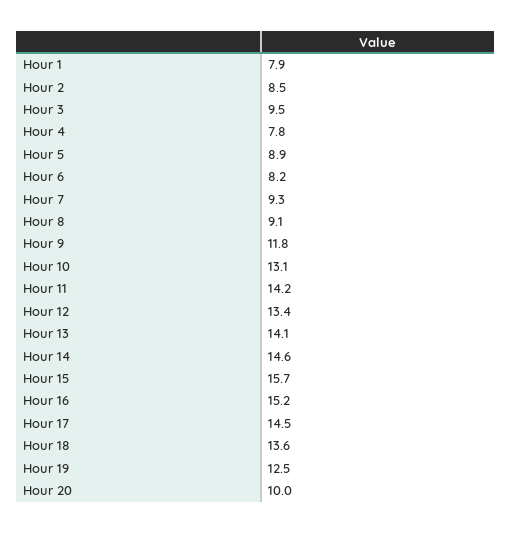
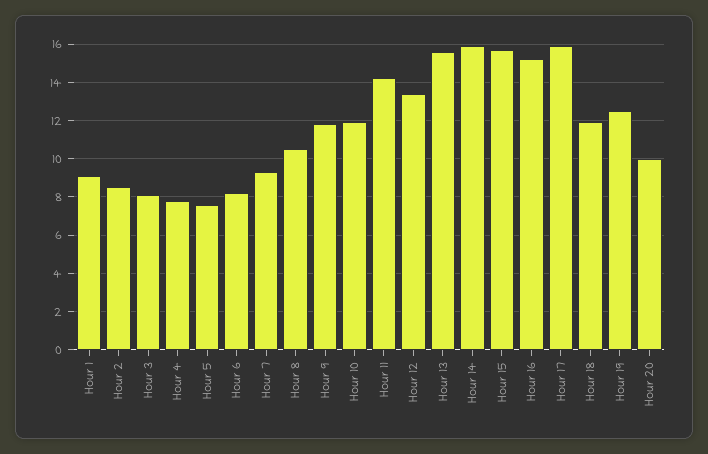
  {
-   "Hour 1": 7.9,
+   "Hour 1": 9,
    "Hour 2": 8.5,
-   "Hour 3": 9.5,
+   "Hour 3": 8,
    "Hour 4": 7.8,
-   "Hour 5": 8.9,
+   "Hour 5": 7.5,
    "Hour 6": 8.2,
    "Hour 7": 9.3,
-   "Hour 8": 9.1,
+   "Hour 8": 10.5,
    "Hour 9": 11.8,
-   "Hour 10": 13.1,
+   "Hour 10": 12,
    "Hour 11": 14.2,
    "Hour 12": 13.4,
-   "Hour 13": 14.1,
+   "Hour 13": 15.5,
-   "Hour 14": 14.6,
+   "Hour 14": 16,
    "Hour 15": 15.7,
    "Hour 16": 15.2,
-   "Hour 17": 14.5,
+   "Hour 17": 16,
-   "Hour 18": 13.6,
+   "Hour 18": 12,
    "Hour 19": 12.5,
    "Hour 20": 10
  }

